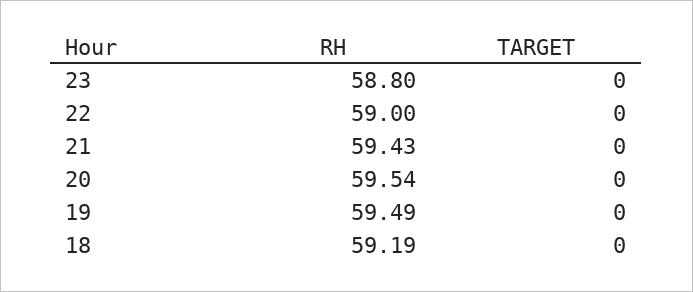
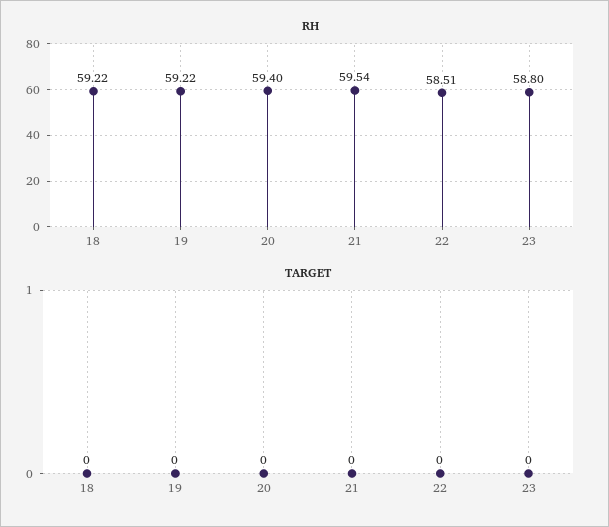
  {
    "RH": {
      "23": 58.8,
-     "22": 59,
+     "22": 58.51,
-     "21": 59.43,
+     "21": 59.54,
-     "20": 59.54,
+     "20": 59.4,
-     "19": 59.49,
+     "19": 59.22,
-     "18": 59.19
+     "18": 59.22
    },
    "TARGET": {
      "23": 0,
      "22": 0,
      "21": 0,
      "20": 0,
      "19": 0,
      "18": 0
    }
  }

